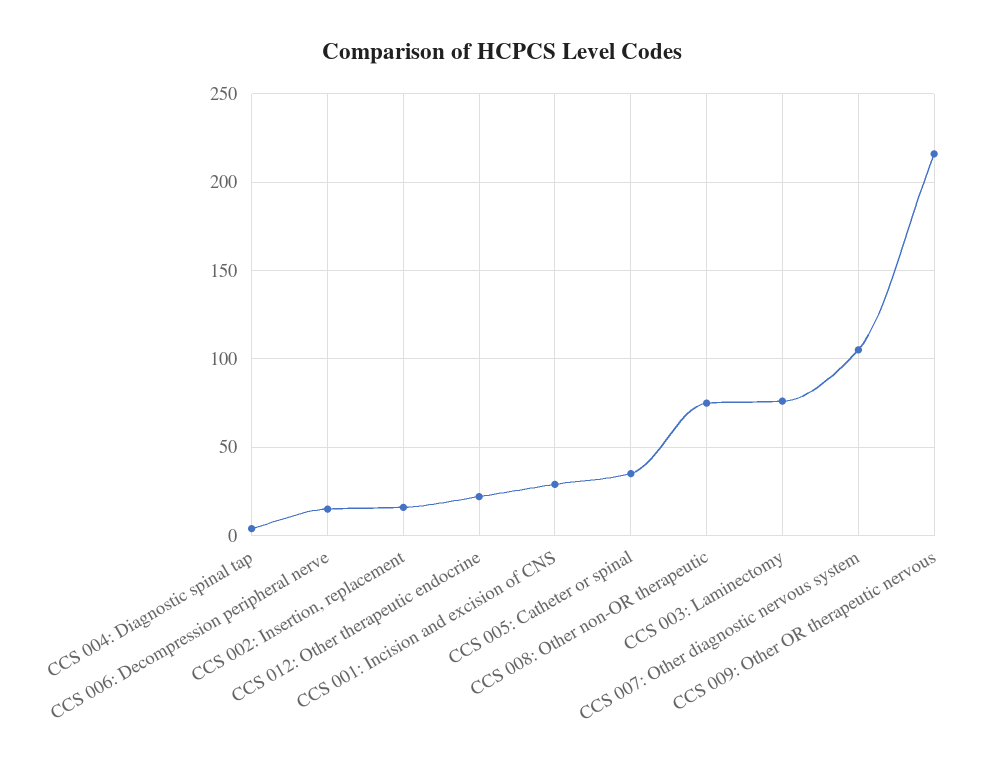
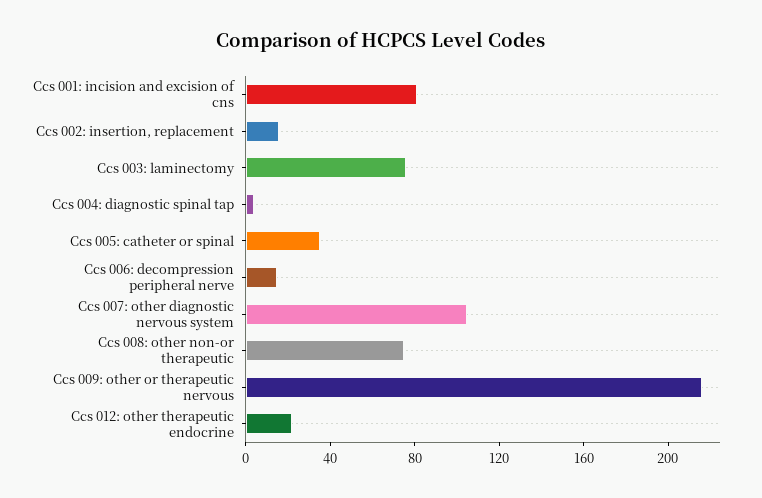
  {
    "CCS 004: Diagnostic spinal tap": 5,
    "CCS 006: Decompression peripheral nerve": 15,
    "CCS 002: Insertion, replacement": 15,
    "CCS 012: Other therapeutic endocrine": 20,
-   "CCS 001: Incision and excision of CNS": 30,
+   "CCS 001: Incision and excision of CNS": 80,
    "CCS 005: Catheter or spinal": 35,
    "CCS 008: Other non-OR therapeutic": 75,
    "CCS 003: Laminectomy": 75,
    "CCS 007: Other diagnostic nervous system": 105,
    "CCS 009: Other OR therapeutic nervous": 215
  }

